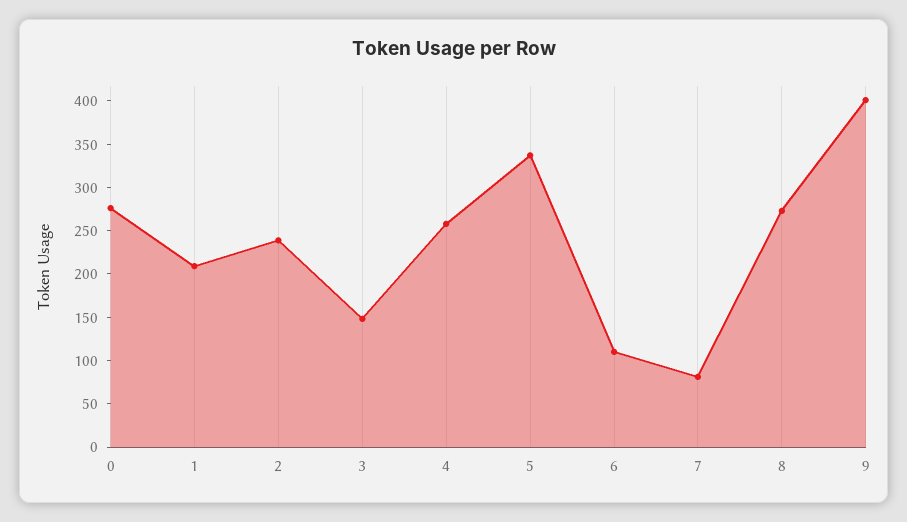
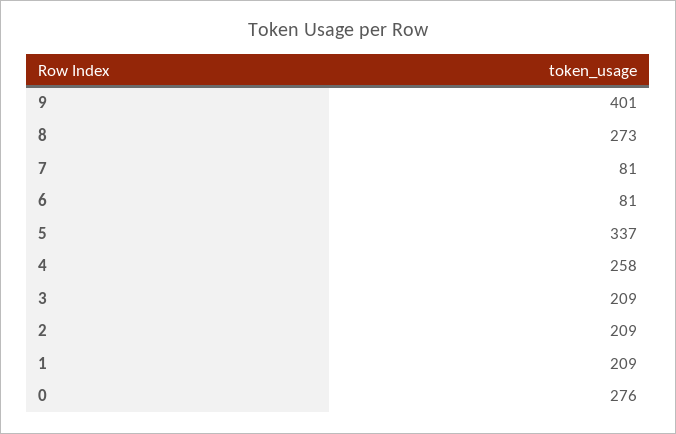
  {
    "0": 276,
    "1": 209,
-   "2": 240,
+   "2": 209,
-   "3": 150,
+   "3": 209,
    "4": 258,
    "5": 337,
-   "6": 110,
+   "6": 81,
    "7": 81,
    "8": 273,
    "9": 401
  }

